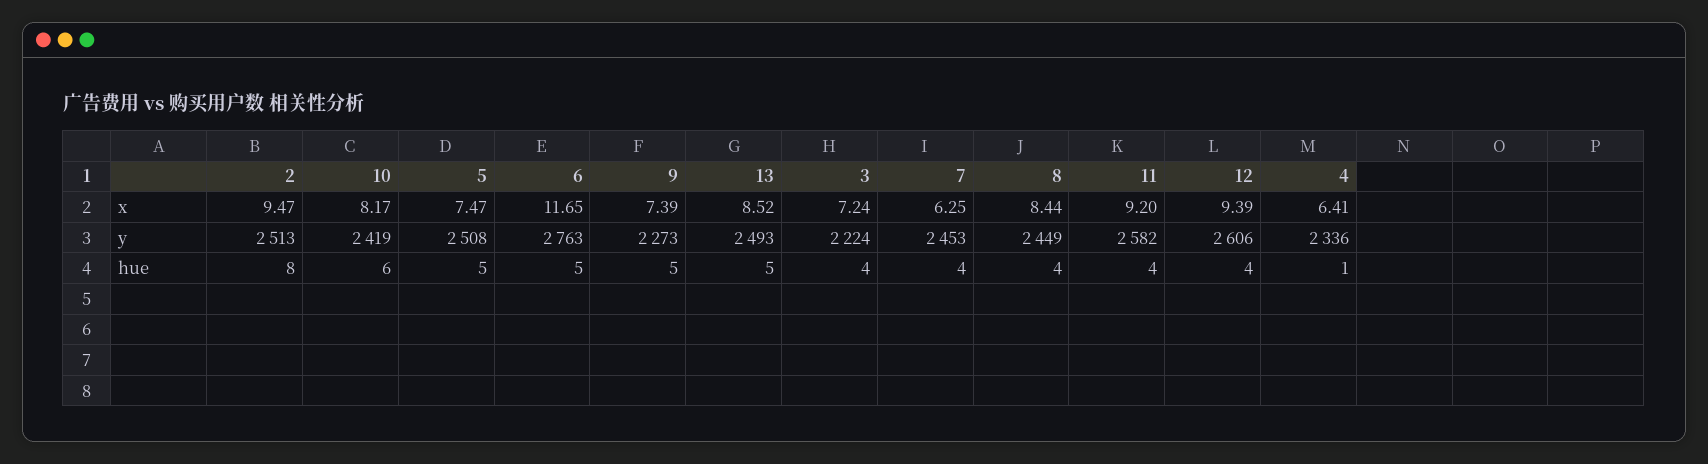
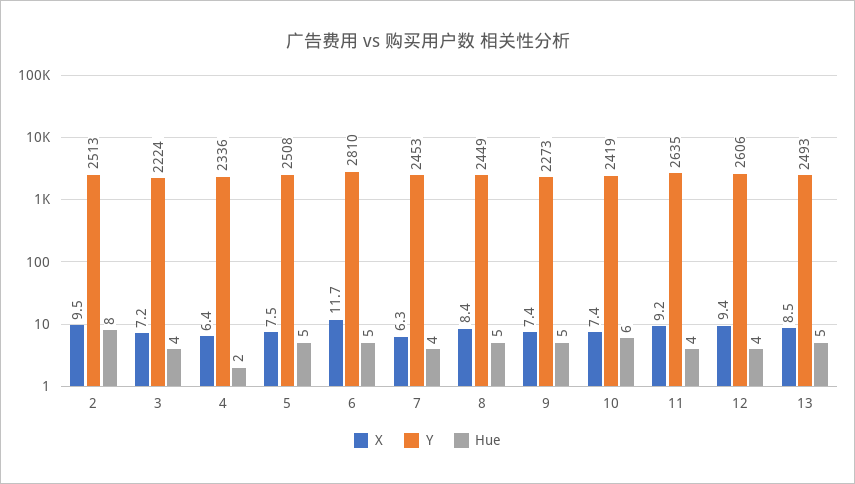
  {
    "x": {
      "2": 9.47,
-     "10": 8.17,
+     "10": 7.4,
      "5": 7.47,
      "6": 11.65,
      "9": 7.39,
      "13": 8.52,
      "3": 7.24,
      "7": 6.25,
      "8": 8.44,
      "11": 9.2,
      "12": 9.39,
      "4": 6.41
    },
    "y": {
      "2": 2513,
      "10": 2419,
      "5": 2508,
-     "6": 2763,
+     "6": 2810,
      "9": 2273,
      "13": 2493,
      "3": 2224,
      "7": 2453,
      "8": 2449,
-     "11": 2582,
+     "11": 2635,
      "12": 2606,
      "4": 2336
    },
    "hue": {
      "2": 8,
      "10": 6,
      "5": 5,
      "6": 5,
      "9": 5,
      "13": 5,
      "3": 4,
      "7": 4,
-     "8": 4,
+     "8": 5,
      "11": 4,
      "12": 4,
-     "4": 1
+     "4": 2
    }
  }

